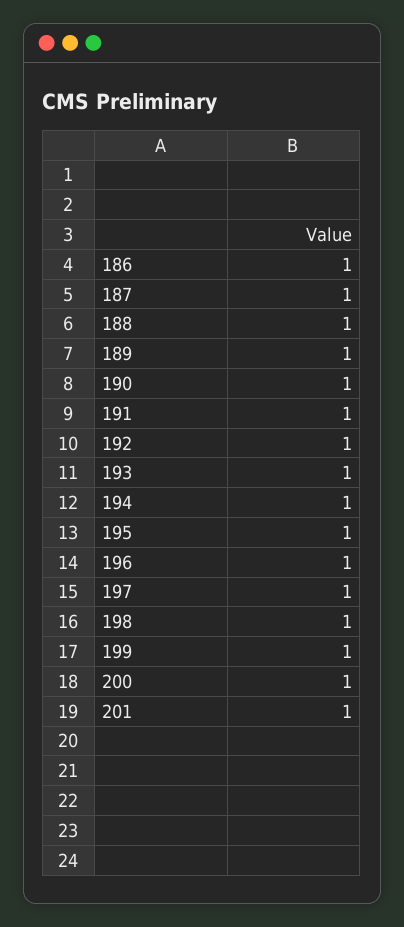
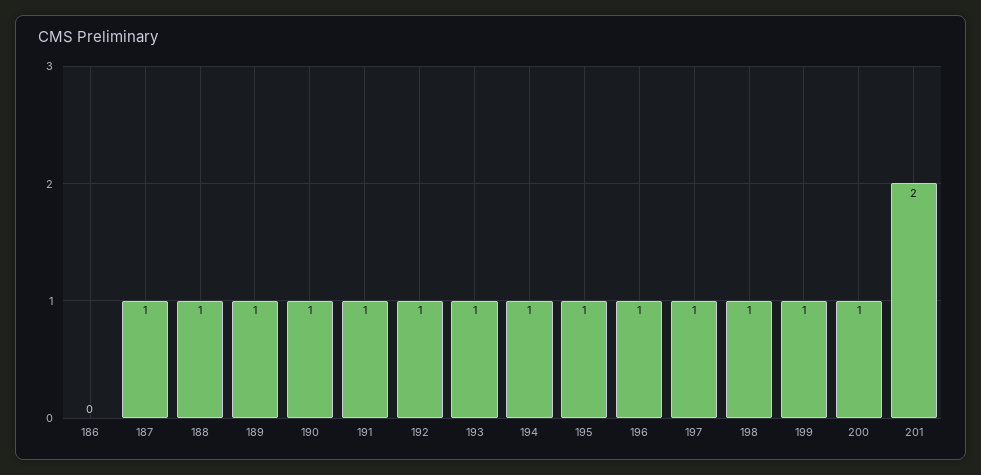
  {
-   "186": 1,
+   "186": 0,
    "187": 1,
    "188": 1,
    "189": 1,
    "190": 1,
    "191": 1,
    "192": 1,
    "193": 1,
    "194": 1,
    "195": 1,
    "196": 1,
    "197": 1,
    "198": 1,
    "199": 1,
    "200": 1,
-   "201": 1
+   "201": 2
  }

